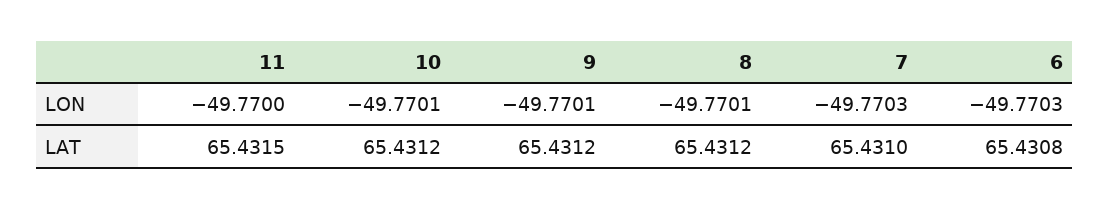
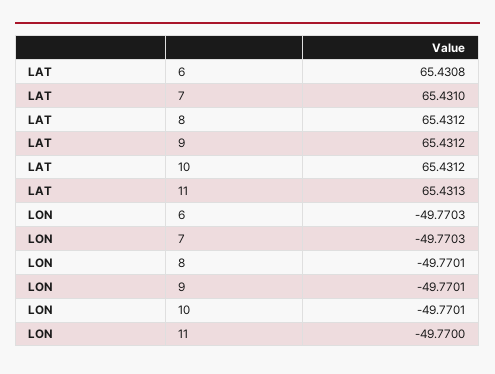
  {
    "11": {
      "LON": -49.77,
-     "LAT": 65.4315
+     "LAT": 65.4313
    },
    "10": {
      "LON": -49.7701,
      "LAT": 65.4312
    },
    "9": {
      "LON": -49.7701,
      "LAT": 65.4312
    },
    "8": {
      "LON": -49.7701,
      "LAT": 65.4312
    },
    "7": {
      "LON": -49.7703,
      "LAT": 65.431
    },
    "6": {
      "LON": -49.7703,
      "LAT": 65.4308
    }
  }

